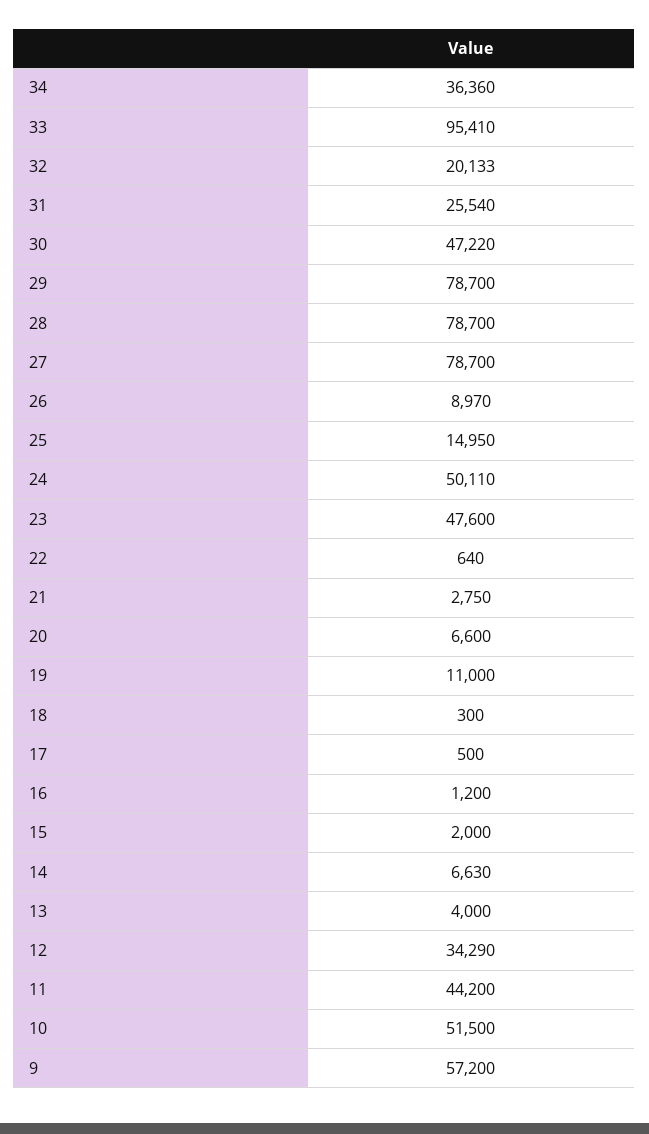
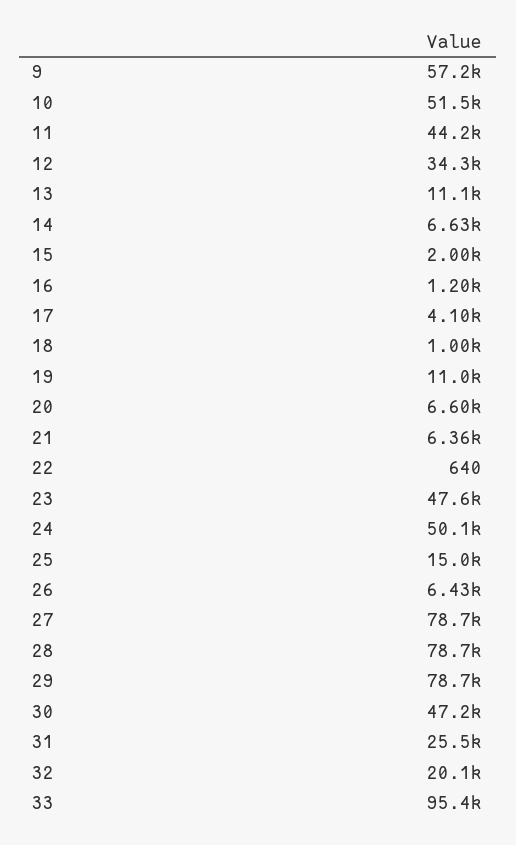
  {
-   "34": 36360,
    "33": 95410,
    "32": 20133,
    "31": 25540,
    "30": 47220,
    "29": 78700,
    "28": 78700,
    "27": 78700,
-   "26": 8970,
+   "26": 6430,
    "25": 14950,
    "24": 50110,
    "23": 47600,
    "22": 640,
-   "21": 2750,
+   "21": 6360,
    "20": 6600,
    "19": 11000,
-   "18": 300,
+   "18": 1000,
-   "17": 500,
+   "17": 4100,
    "16": 1200,
    "15": 2000,
    "14": 6630,
-   "13": 4000,
+   "13": 11100,
    "12": 34290,
    "11": 44200,
    "10": 51500,
    "9": 57200
  }

